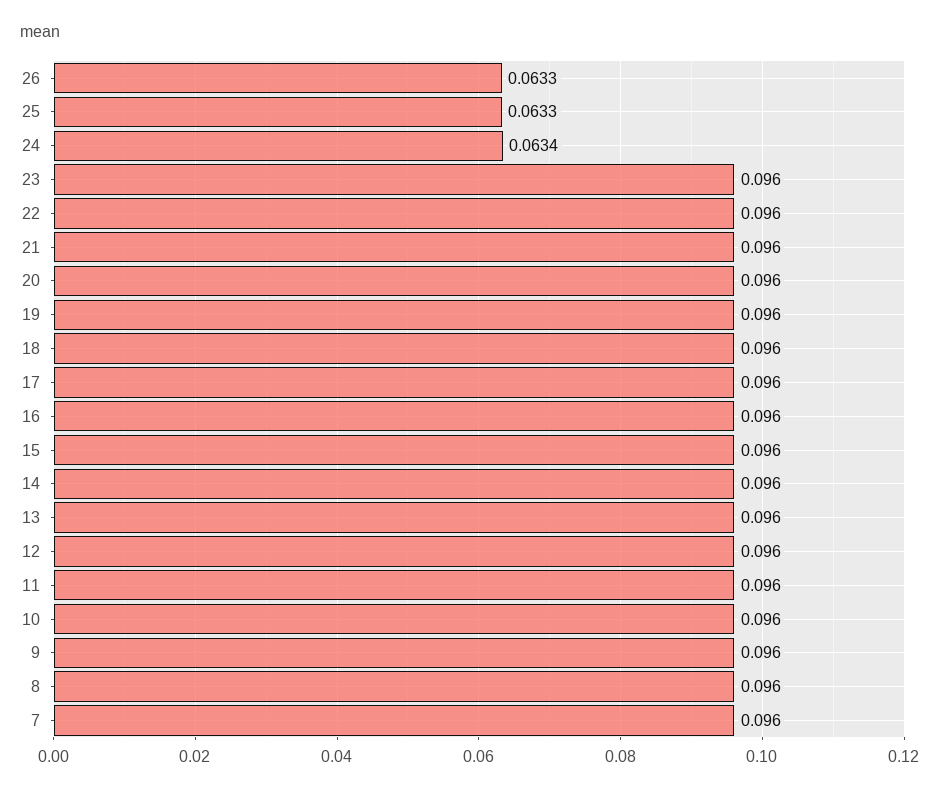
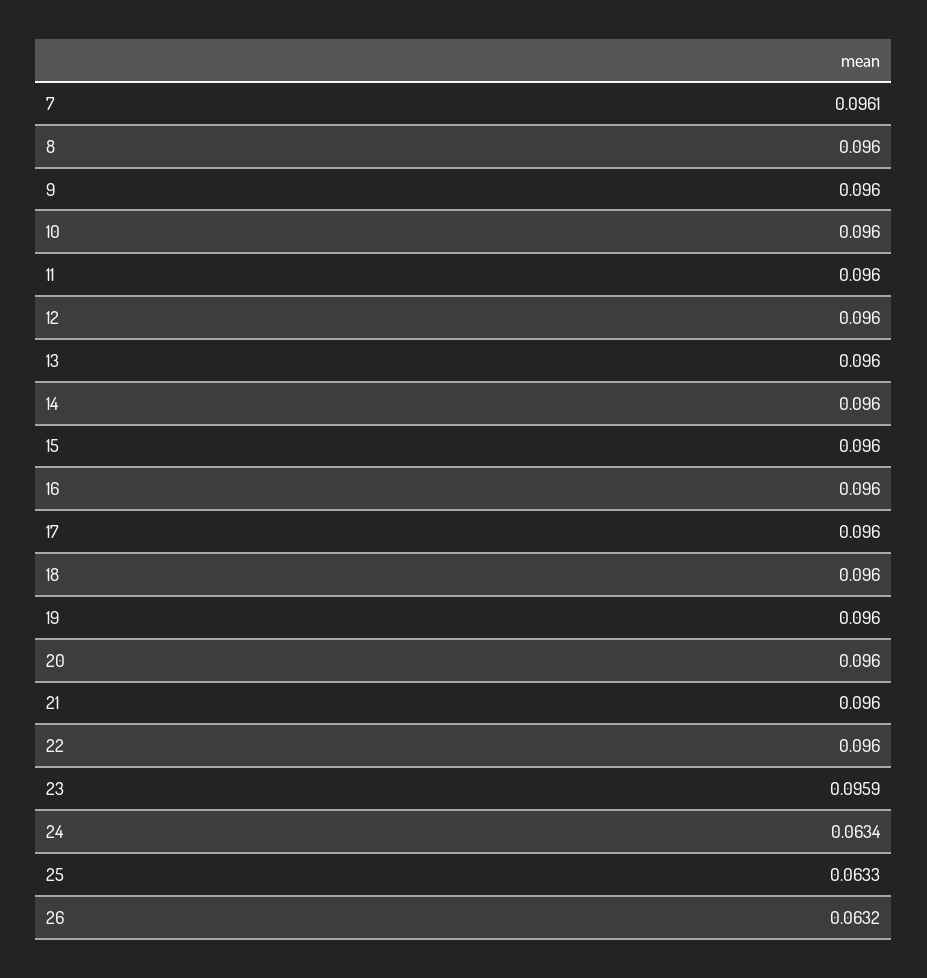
  {
-   "26": 0.0633,
+   "26": 0.0632,
    "25": 0.0633,
    "24": 0.0634,
-   "23": 0.096,
+   "23": 0.0959,
    "22": 0.096,
    "21": 0.096,
    "20": 0.096,
    "19": 0.096,
    "18": 0.096,
    "17": 0.096,
    "16": 0.096,
    "15": 0.096,
    "14": 0.096,
    "13": 0.096,
    "12": 0.096,
    "11": 0.096,
    "10": 0.096,
    "9": 0.096,
    "8": 0.096,
-   "7": 0.096
+   "7": 0.0961
  }

